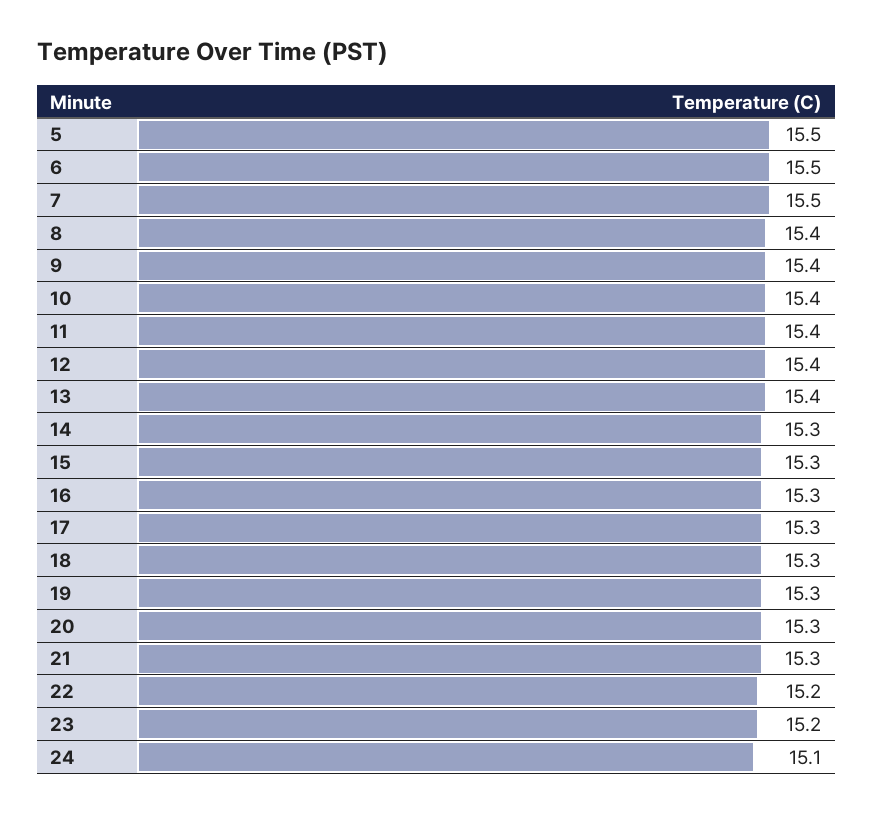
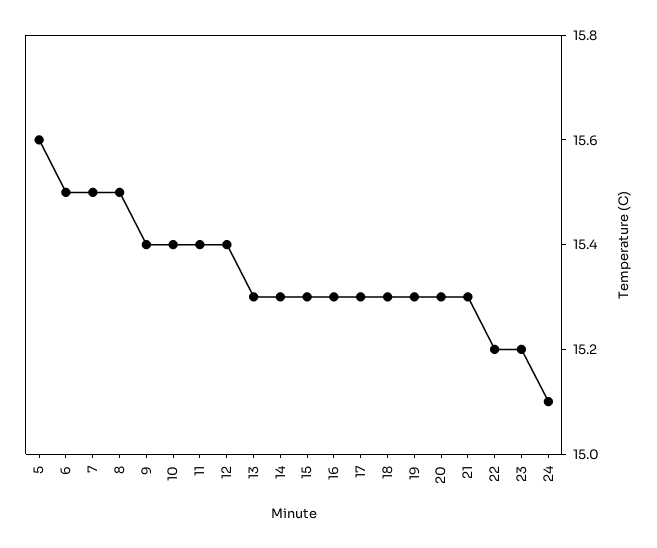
  {
-   "5": 15.5,
+   "5": 15.6,
    "6": 15.5,
    "7": 15.5,
-   "8": 15.4,
+   "8": 15.5,
    "9": 15.4,
    "10": 15.4,
    "11": 15.4,
    "12": 15.4,
-   "13": 15.4,
+   "13": 15.3,
    "14": 15.3,
    "15": 15.3,
    "16": 15.3,
    "17": 15.3,
    "18": 15.3,
    "19": 15.3,
    "20": 15.3,
    "21": 15.3,
    "22": 15.2,
    "23": 15.2,
    "24": 15.1
  }

